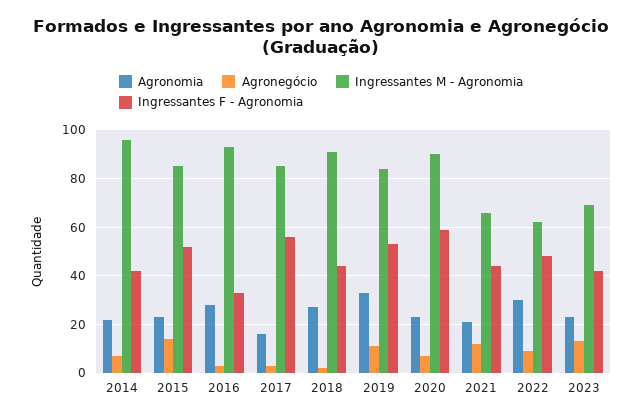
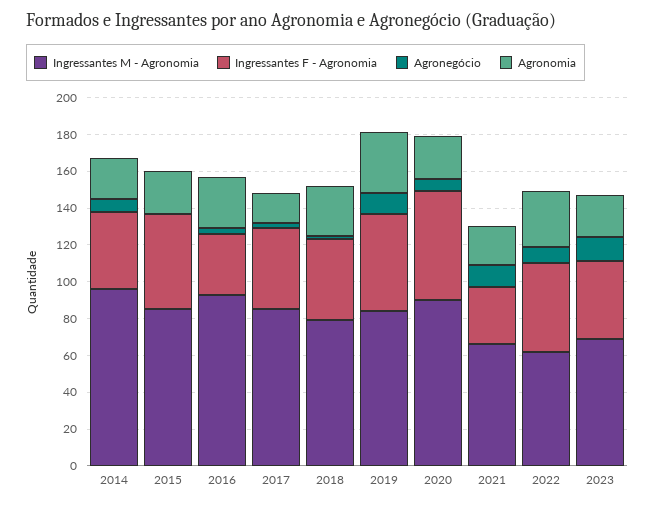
  {
    "Agronomia": {
      "2014": 20,
      "2015": 25,
      "2016": 30,
      "2017": 15,
      "2018": 25,
      "2019": 35,
      "2020": 25,
      "2021": 20,
      "2022": 30,
      "2023": 25
    },
    "Agronegócio": {
      "2014": 5,
-     "2015": 15,
+     "2015": 0,
      "2016": 5,
      "2017": 5,
      "2018": 0,
      "2019": 10,
      "2020": 5,
      "2021": 10,
      "2022": 10,
      "2023": 15
    },
    "Ingressantes M - Agronomia": {
      "2014": 95,
      "2015": 85,
      "2016": 95,
      "2017": 85,
-     "2018": 90,
+     "2018": 80,
      "2019": 85,
      "2020": 90,
      "2021": 65,
      "2022": 60,
      "2023": 70
    },
    "Ingressantes F - Agronomia": {
      "2014": 40,
      "2015": 50,
      "2016": 35,
-     "2017": 55,
+     "2017": 45,
      "2018": 45,
      "2019": 55,
      "2020": 60,
-     "2021": 45,
+     "2021": 30,
      "2022": 50,
      "2023": 40
    }
  }

